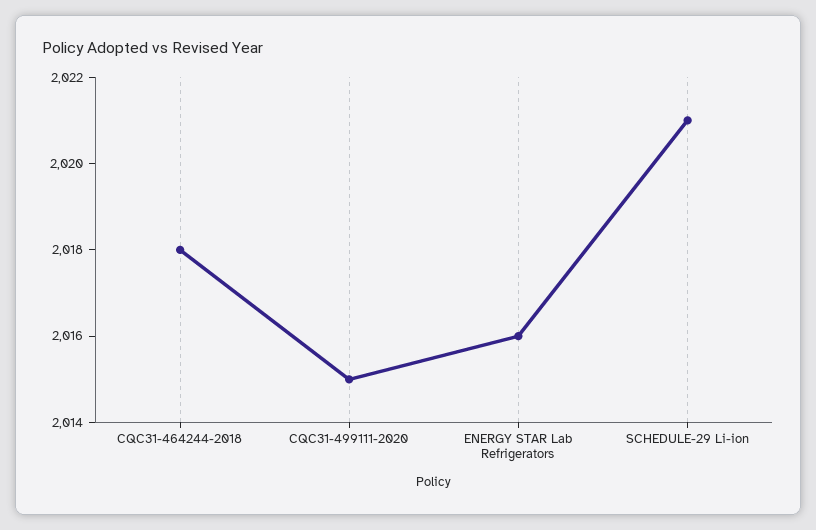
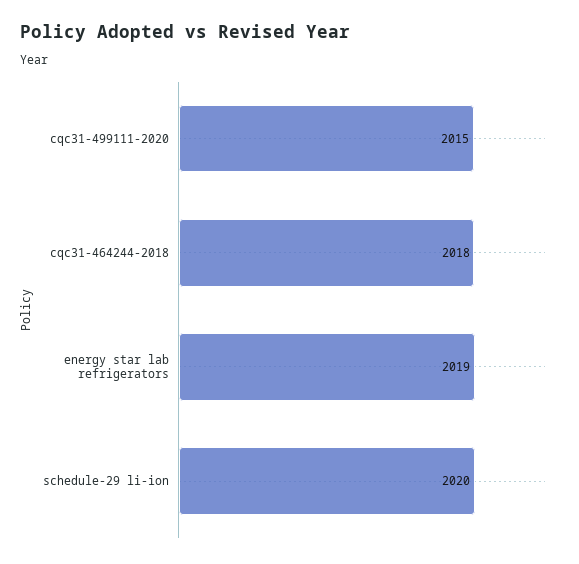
  {
    "CQC31-464244-2018": 2018,
    "CQC31-499111-2020": 2015,
-   "ENERGY STAR Lab Refrigerators": 2016,
+   "ENERGY STAR Lab Refrigerators": 2019,
-   "SCHEDULE-29 Li-ion": 2021
+   "SCHEDULE-29 Li-ion": 2020
  }

